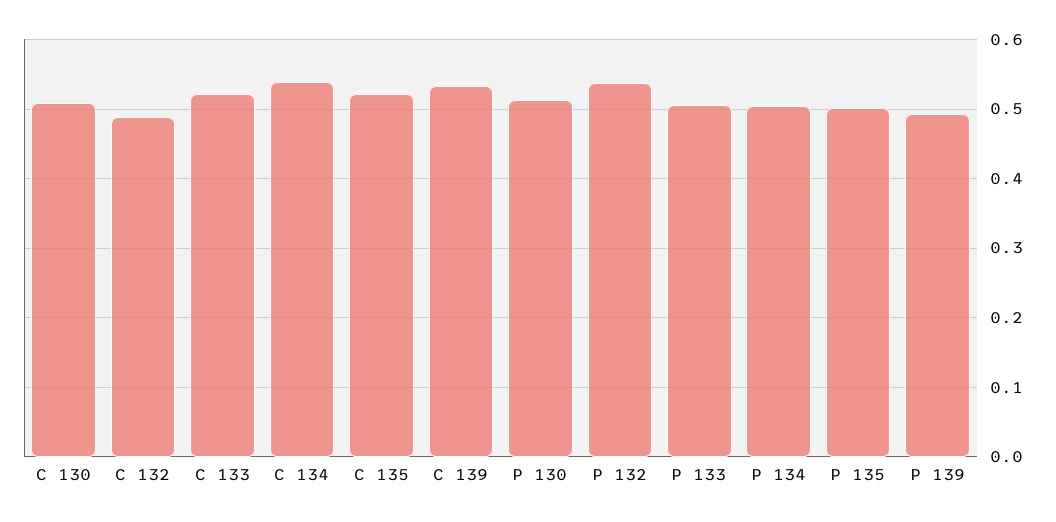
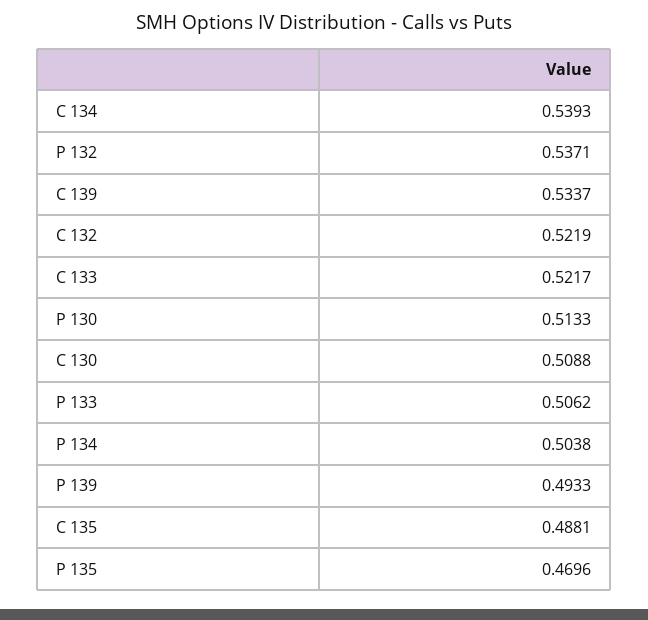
  {
    "C 130": 0.5088,
-   "C 132": 0.49,
+   "C 132": 0.5219,
    "C 133": 0.5217,
    "C 134": 0.5393,
-   "C 135": 0.52,
+   "C 135": 0.4881,
    "C 139": 0.5337,
    "P 130": 0.5133,
    "P 132": 0.5371,
    "P 133": 0.5062,
    "P 134": 0.5038,
-   "P 135": 0.5,
+   "P 135": 0.4696,
    "P 139": 0.4933
  }

